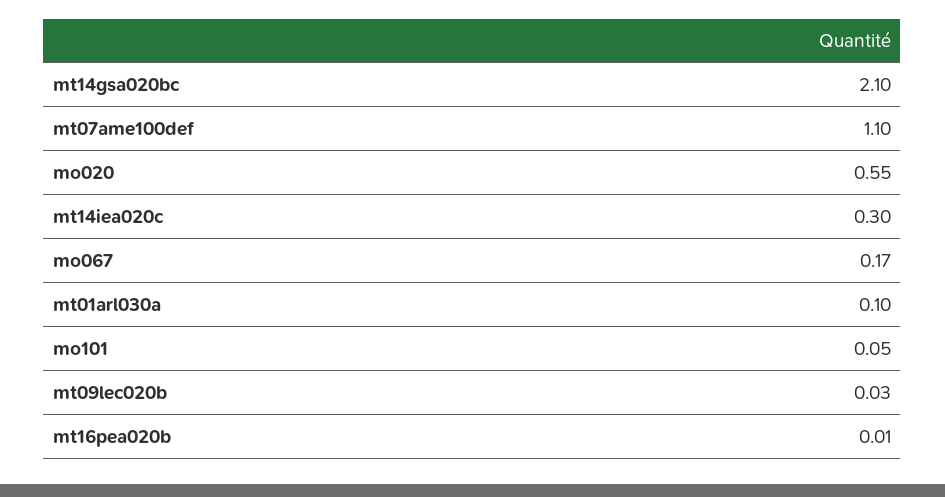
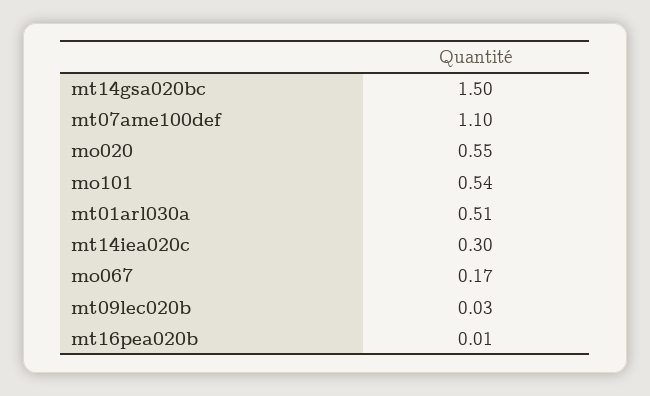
  {
-   "mt14gsa020bc": 2.1,
+   "mt14gsa020bc": 1.5,
    "mt07ame100def": 1.1,
    "mo020": 0.55,
    "mt14iea020c": 0.3,
    "mo067": 0.17,
-   "mt01arl030a": 0.1,
+   "mt01arl030a": 0.51,
-   "mo101": 0.05,
+   "mo101": 0.54,
    "mt09lec020b": 0.03,
    "mt16pea020b": 0.01
  }

